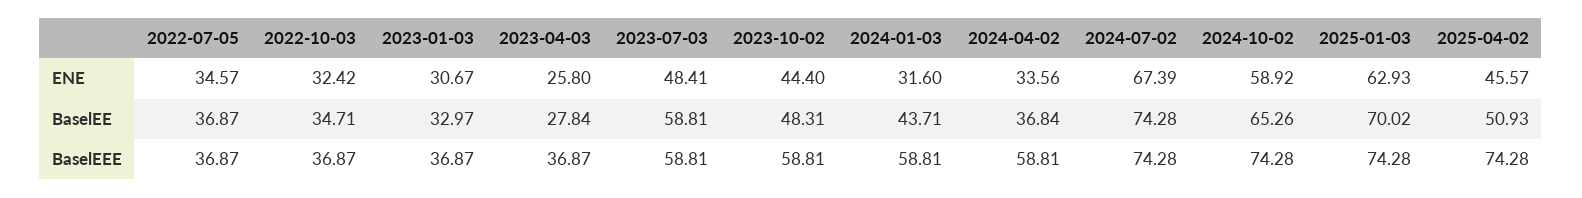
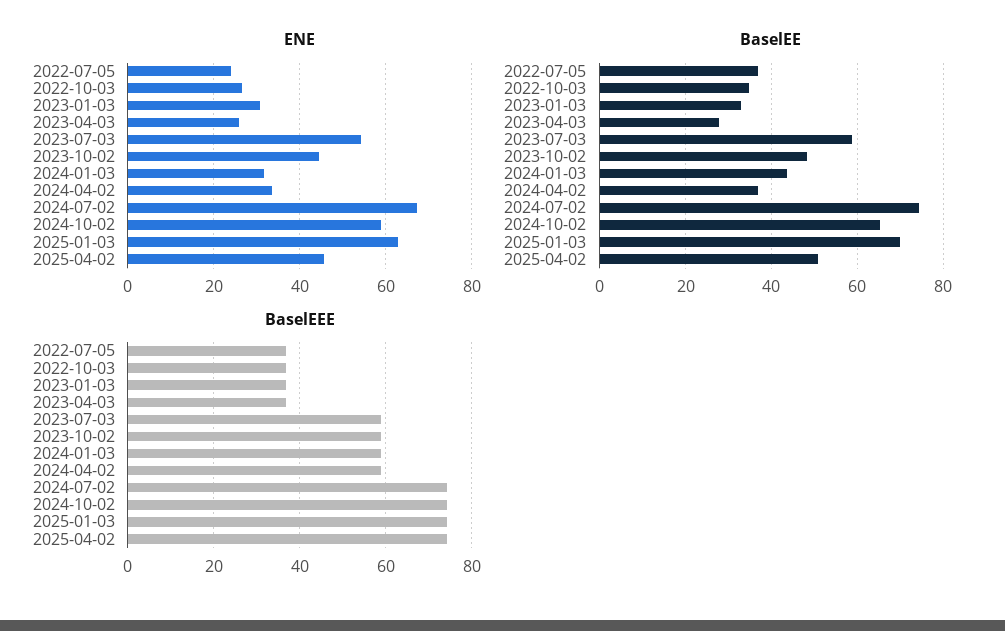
  {
    "ENE": {
-     "2022-07-05": 34.57,
+     "2022-07-05": 24,
-     "2022-10-03": 32.42,
+     "2022-10-03": 26,
      "2023-01-03": 30.67,
      "2023-04-03": 25.8,
-     "2023-07-03": 48.41,
+     "2023-07-03": 54,
      "2023-10-02": 44.4,
      "2024-01-03": 31.6,
      "2024-04-02": 33.56,
      "2024-07-02": 67.39,
      "2024-10-02": 58.92,
      "2025-01-03": 62.93,
      "2025-04-02": 45.57
    },
    "BaselEE": {
      "2022-07-05": 36.87,
      "2022-10-03": 34.71,
      "2023-01-03": 32.97,
      "2023-04-03": 27.84,
      "2023-07-03": 58.81,
      "2023-10-02": 48.31,
      "2024-01-03": 43.71,
      "2024-04-02": 36.84,
      "2024-07-02": 74.28,
      "2024-10-02": 65.26,
      "2025-01-03": 70.02,
      "2025-04-02": 50.93
    },
    "BaselEEE": {
      "2022-07-05": 36.87,
      "2022-10-03": 36.87,
      "2023-01-03": 36.87,
      "2023-04-03": 36.87,
      "2023-07-03": 58.81,
      "2023-10-02": 58.81,
      "2024-01-03": 58.81,
      "2024-04-02": 58.81,
      "2024-07-02": 74.28,
      "2024-10-02": 74.28,
      "2025-01-03": 74.28,
      "2025-04-02": 74.28
    }
  }

